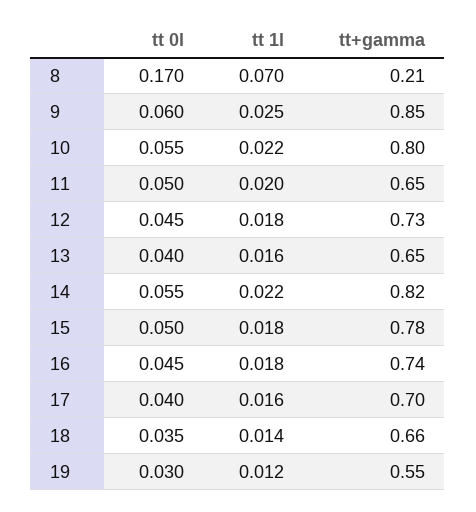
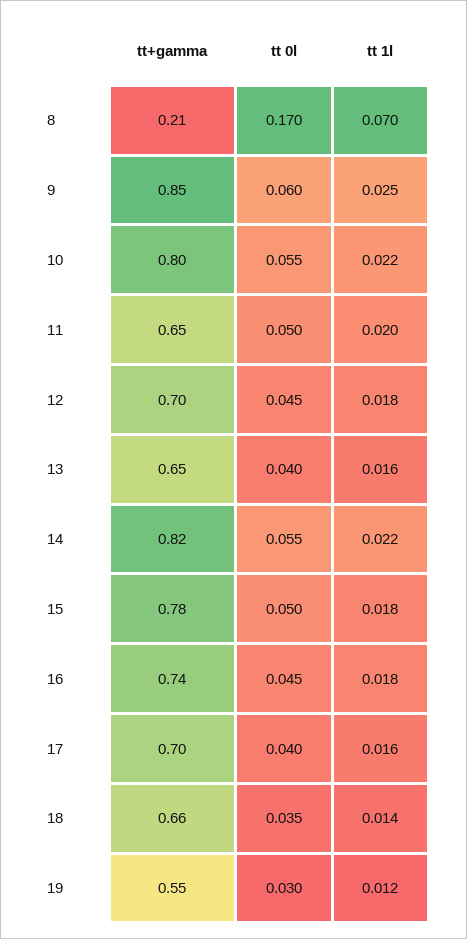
  {
    "tt 0l": {
      "8": 0.17,
      "9": 0.06,
      "10": 0.055,
      "11": 0.05,
      "12": 0.045,
      "13": 0.04,
      "14": 0.055,
      "15": 0.05,
      "16": 0.045,
      "17": 0.04,
      "18": 0.035,
      "19": 0.03
    },
    "tt 1l": {
      "8": 0.07,
      "9": 0.025,
      "10": 0.022,
      "11": 0.02,
      "12": 0.018,
      "13": 0.016,
      "14": 0.022,
      "15": 0.018,
      "16": 0.018,
      "17": 0.016,
      "18": 0.014,
      "19": 0.012
    },
    "tt+gamma": {
      "8": 0.21,
      "9": 0.85,
      "10": 0.8,
      "11": 0.65,
-     "12": 0.73,
+     "12": 0.7,
      "13": 0.65,
      "14": 0.82,
      "15": 0.78,
      "16": 0.74,
      "17": 0.7,
      "18": 0.66,
      "19": 0.55
    }
  }

